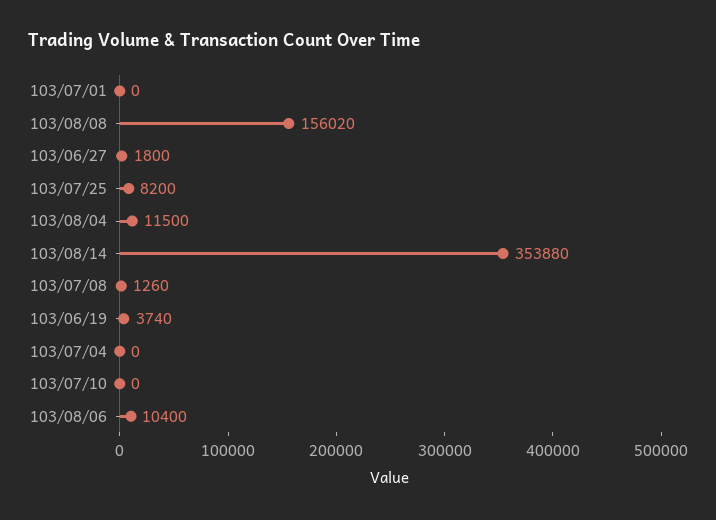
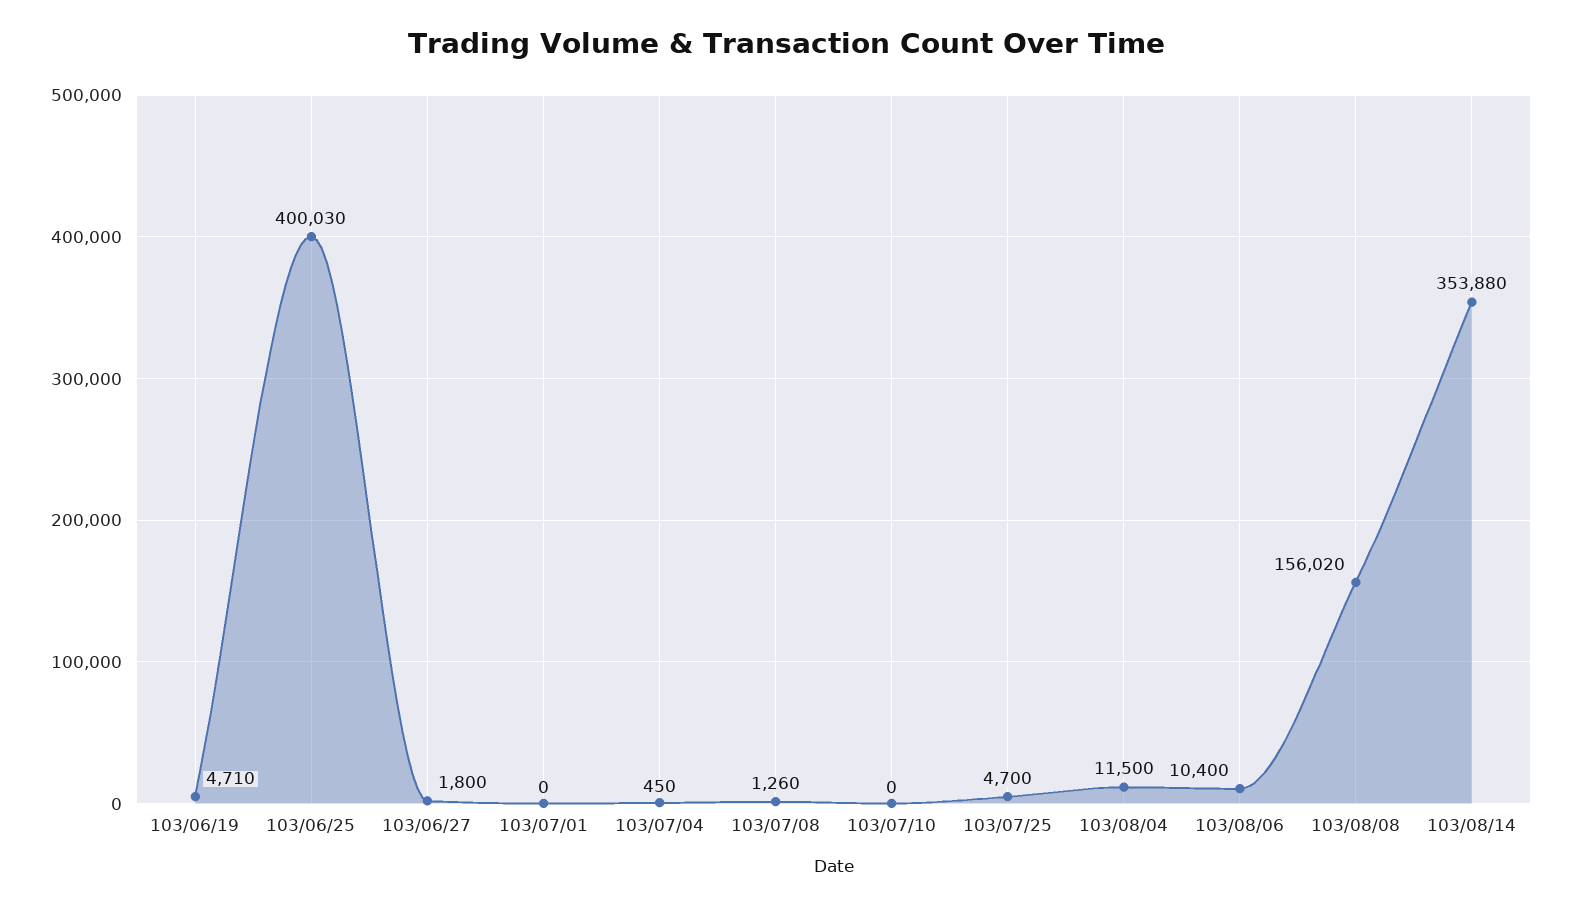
  {
    "103/07/01": 0,
    "103/08/08": 156020,
    "103/06/27": 1800,
-   "103/07/25": 8200,
+   "103/07/25": 4700,
    "103/08/04": 11500,
    "103/08/14": 353880,
    "103/07/08": 1260,
-   "103/06/19": 3740,
+   "103/06/19": 4710,
-   "103/07/04": 0,
+   "103/07/04": 450,
    "103/07/10": 0,
-   "103/08/06": 10400
+   "103/08/06": 10400,
+   "103/06/25": 400030
  }

